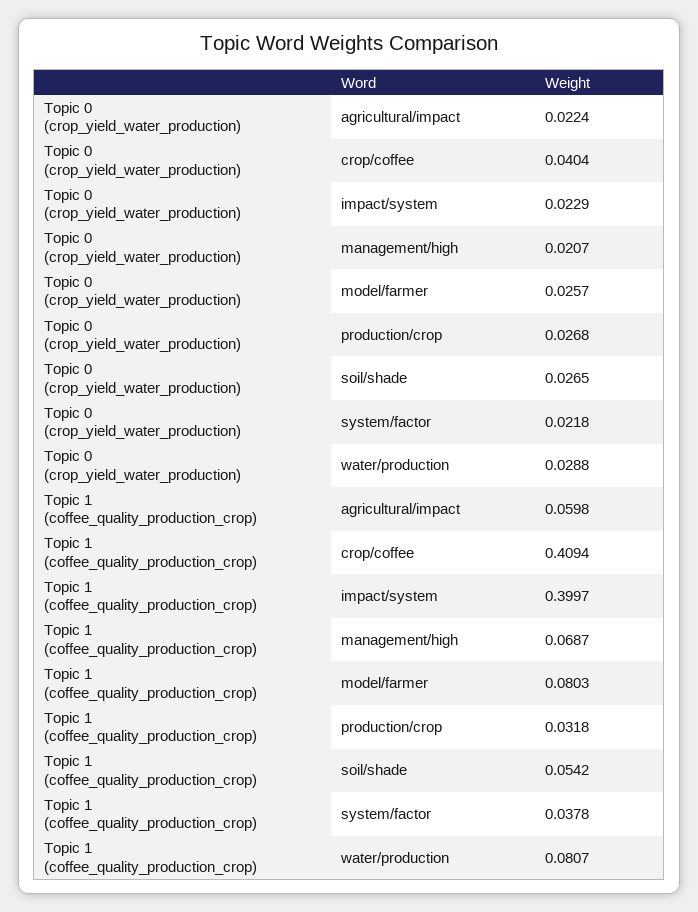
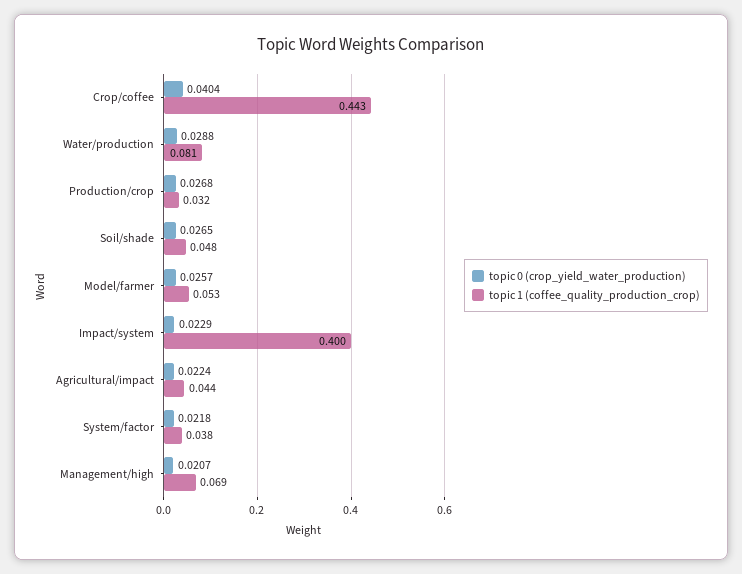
  {
    "Topic 0 (crop_yield_water_production)": {
      "agricultural/impact": 0.0224,
      "crop/coffee": 0.0404,
      "impact/system": 0.0229,
      "management/high": 0.0207,
      "model/farmer": 0.0257,
      "production/crop": 0.0268,
      "soil/shade": 0.0265,
      "system/factor": 0.0218,
      "water/production": 0.0288
    },
    "Topic 1 (coffee_quality_production_crop)": {
-     "agricultural/impact": 0.0598,
+     "agricultural/impact": 0.044,
-     "crop/coffee": 0.4094,
+     "crop/coffee": 0.443,
      "impact/system": 0.3997,
      "management/high": 0.0687,
-     "model/farmer": 0.0803,
+     "model/farmer": 0.053,
      "production/crop": 0.0318,
-     "soil/shade": 0.0542,
+     "soil/shade": 0.048,
      "system/factor": 0.0378,
      "water/production": 0.0807
    }
  }

